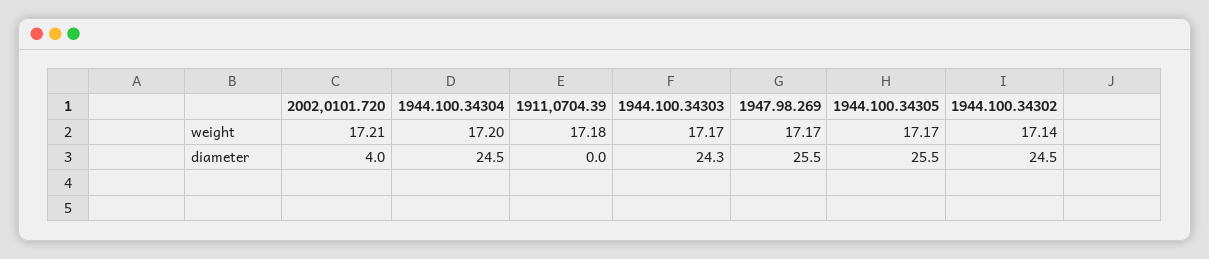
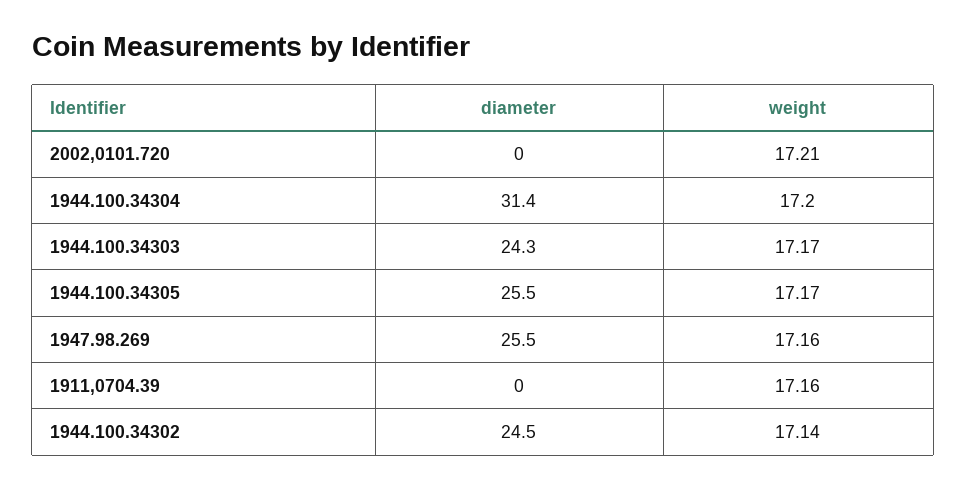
  {
    "2002,0101.720": {
      "weight": 17.21,
-     "diameter": 4
+     "diameter": 0
    },
    "1944.100.34304": {
      "weight": 17.2,
-     "diameter": 24.5
+     "diameter": 31.4
    },
    "1911,0704.39": {
-     "weight": 17.18,
+     "weight": 17.16,
      "diameter": 0
    },
    "1944.100.34303": {
      "weight": 17.17,
      "diameter": 24.3
    },
    "1947.98.269": {
-     "weight": 17.17,
+     "weight": 17.16,
      "diameter": 25.5
    },
    "1944.100.34305": {
      "weight": 17.17,
      "diameter": 25.5
    },
    "1944.100.34302": {
      "weight": 17.14,
      "diameter": 24.5
    }
  }

